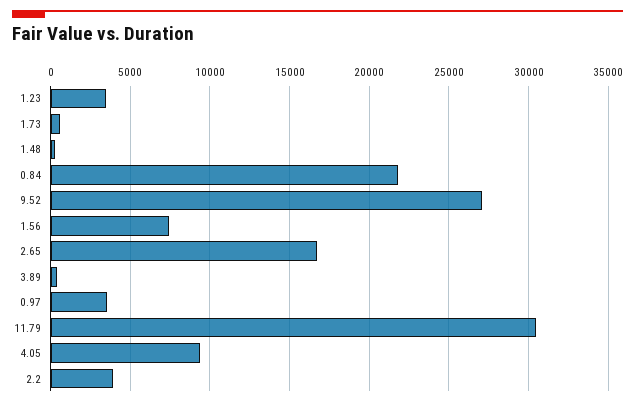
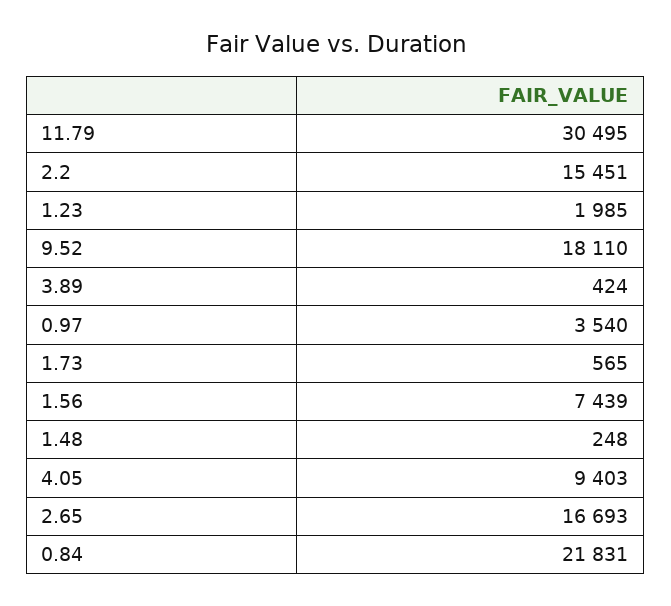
  {
-   "1.23": 3500,
+   "1.23": 1985,
    "1.73": 565,
    "1.48": 248,
    "0.84": 21831,
-   "9.52": 27000,
+   "9.52": 18110,
    "1.56": 7439,
    "2.65": 16693,
    "3.89": 424,
    "0.97": 3540,
    "11.79": 30495,
    "4.05": 9403,
-   "2.2": 4000
+   "2.2": 15451
  }

